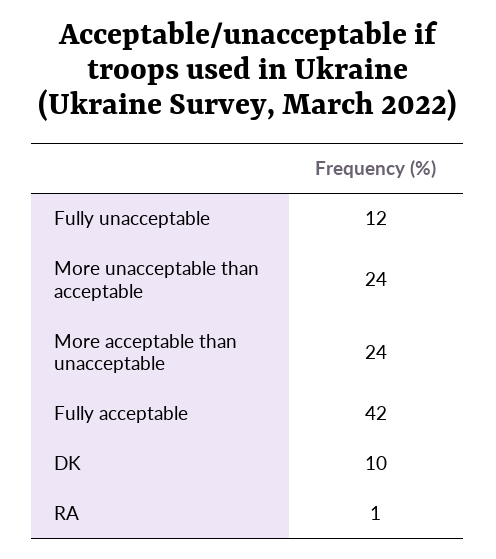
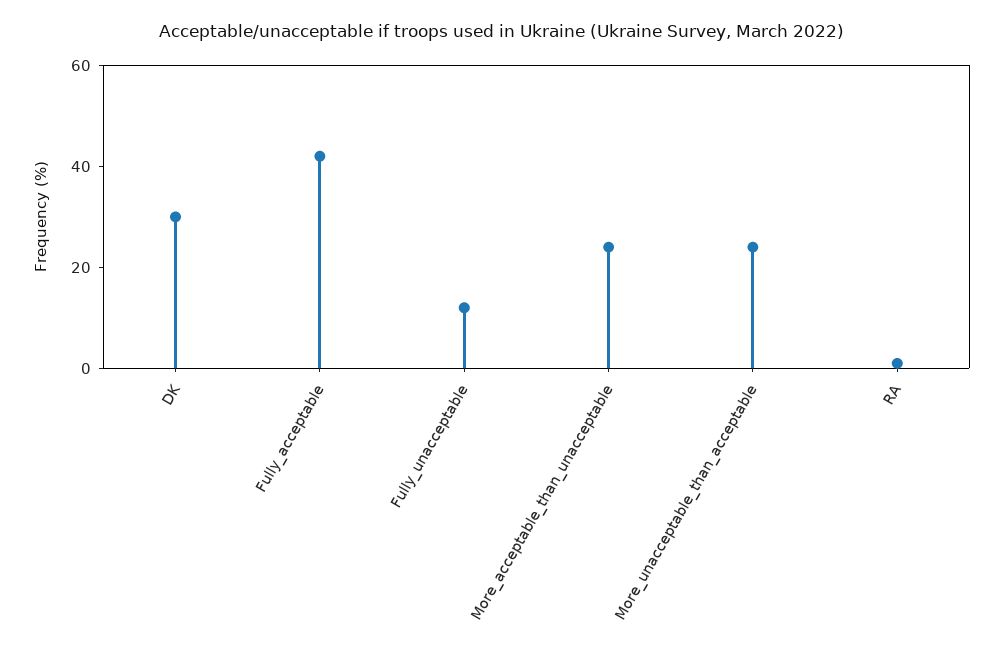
  {
    "Fully unacceptable": 12,
    "More unacceptable than acceptable": 24,
    "More acceptable than unacceptable": 24,
    "Fully acceptable": 42,
-   "DK": 10,
+   "DK": 30,
    "RA": 1
  }

